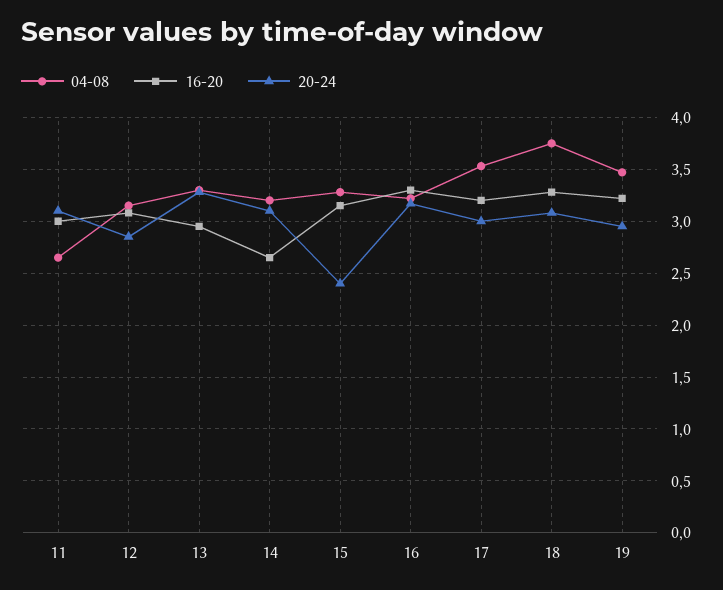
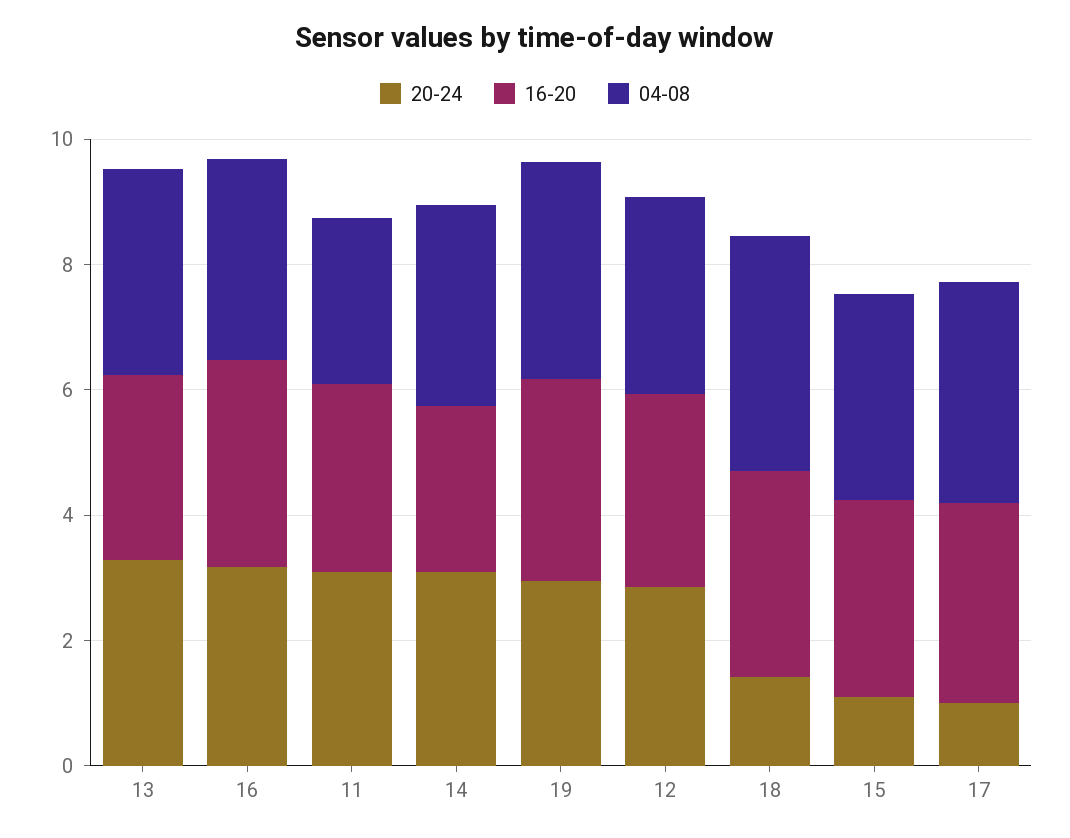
  {
    "04-08": {
      "11": 2.7,
      "12": 3.2,
      "13": 3.3,
      "14": 3.2,
      "15": 3.3,
      "16": 3.2,
      "17": 3.5,
      "18": 3.8,
      "19": 3.5
    },
    "16-20": {
      "11": 3,
      "12": 3.1,
      "13": 3,
      "14": 2.7,
      "15": 3.2,
      "16": 3.3,
      "17": 3.2,
      "18": 3.3,
      "19": 3.2
    },
    "20-24": {
      "11": 3.1,
      "12": 2.9,
      "13": 3.3,
      "14": 3.1,
-     "15": 2.4,
+     "15": 1,
      "16": 3.2,
-     "17": 3,
+     "17": 1,
-     "18": 3.1,
+     "18": 1.5,
      "19": 3
    }
  }

